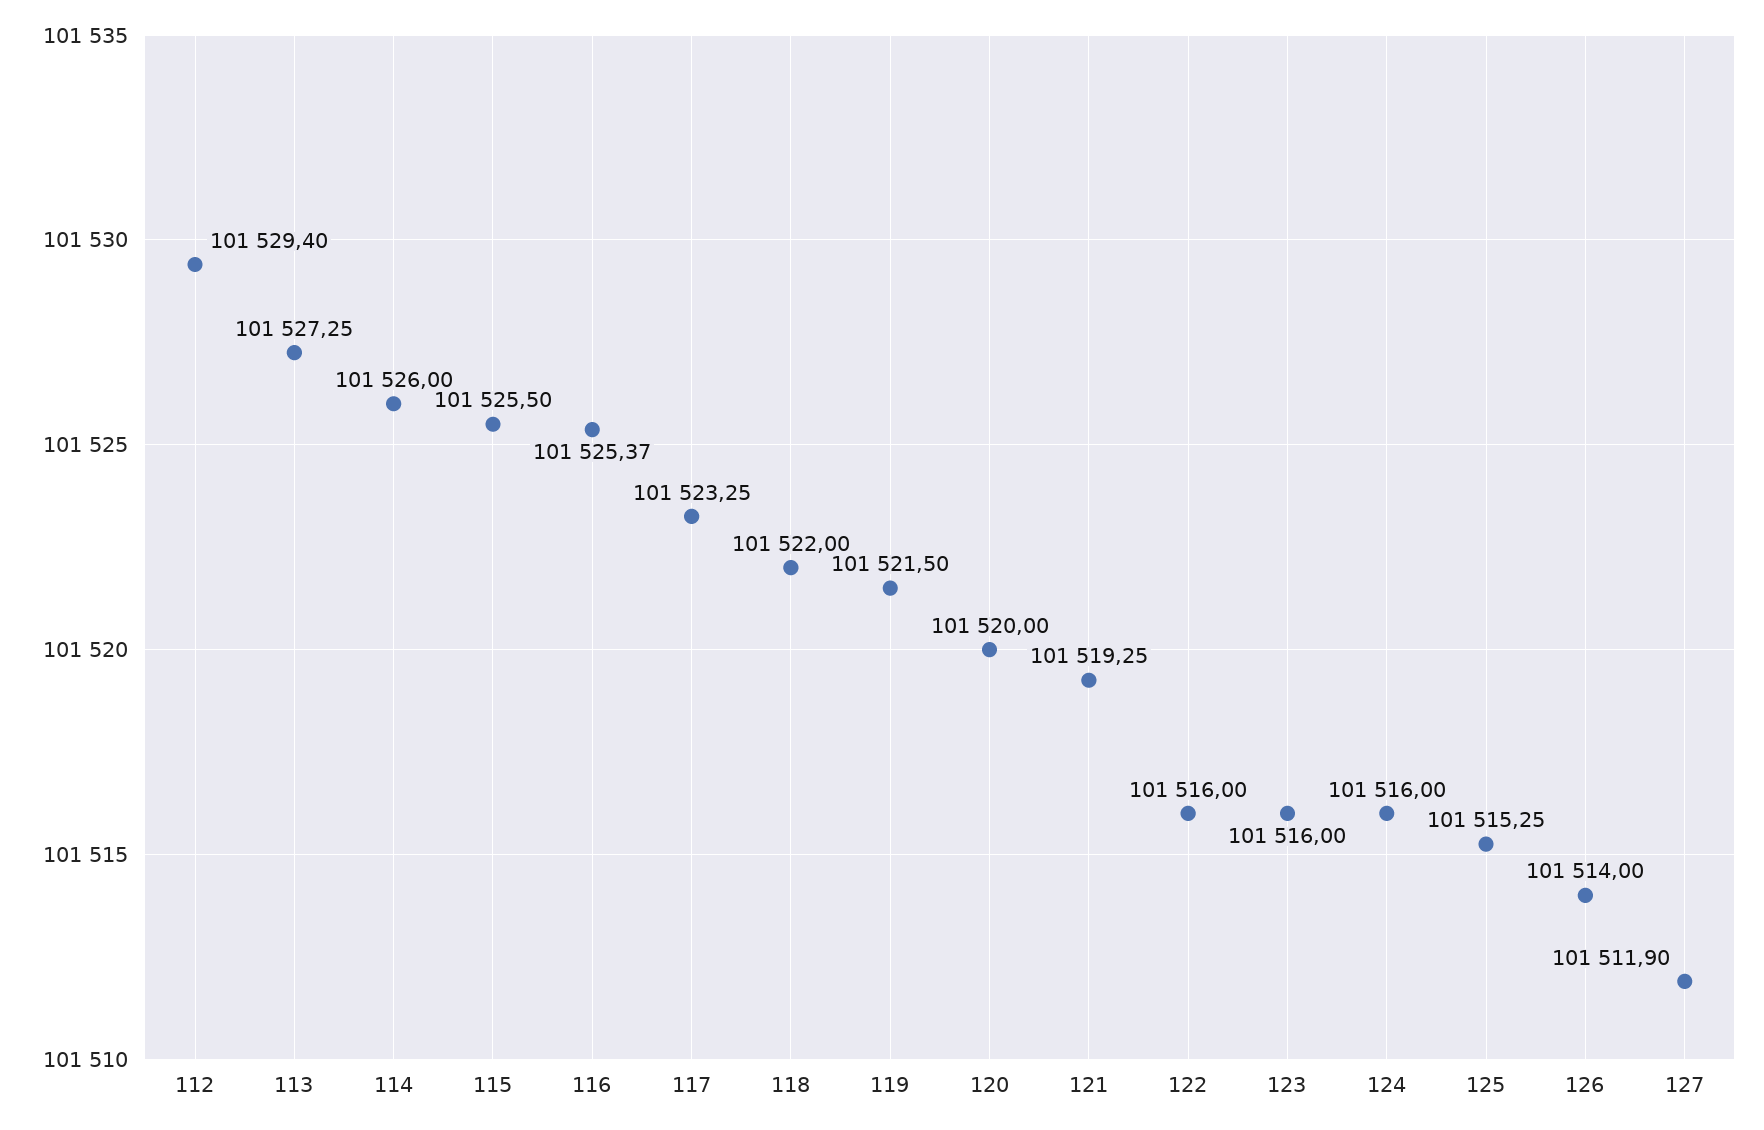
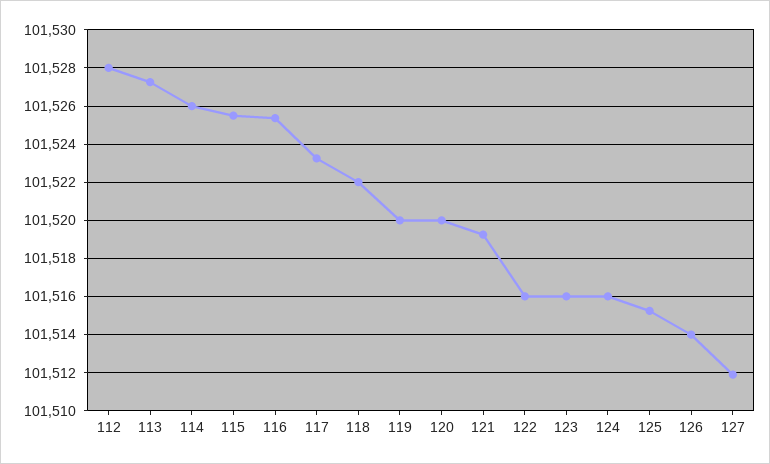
  {
-   "112": 101529.4,
+   "112": 101528,
    "113": 101527.25,
    "114": 101526,
    "115": 101525.5,
    "116": 101525.37,
    "117": 101523.25,
    "118": 101522,
-   "119": 101521.5,
+   "119": 101520,
    "120": 101520,
    "121": 101519.25,
    "122": 101516,
    "123": 101516,
    "124": 101516,
    "125": 101515.25,
    "126": 101514,
    "127": 101511.9
  }

